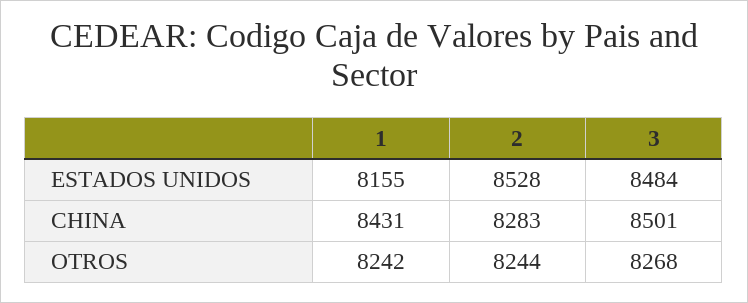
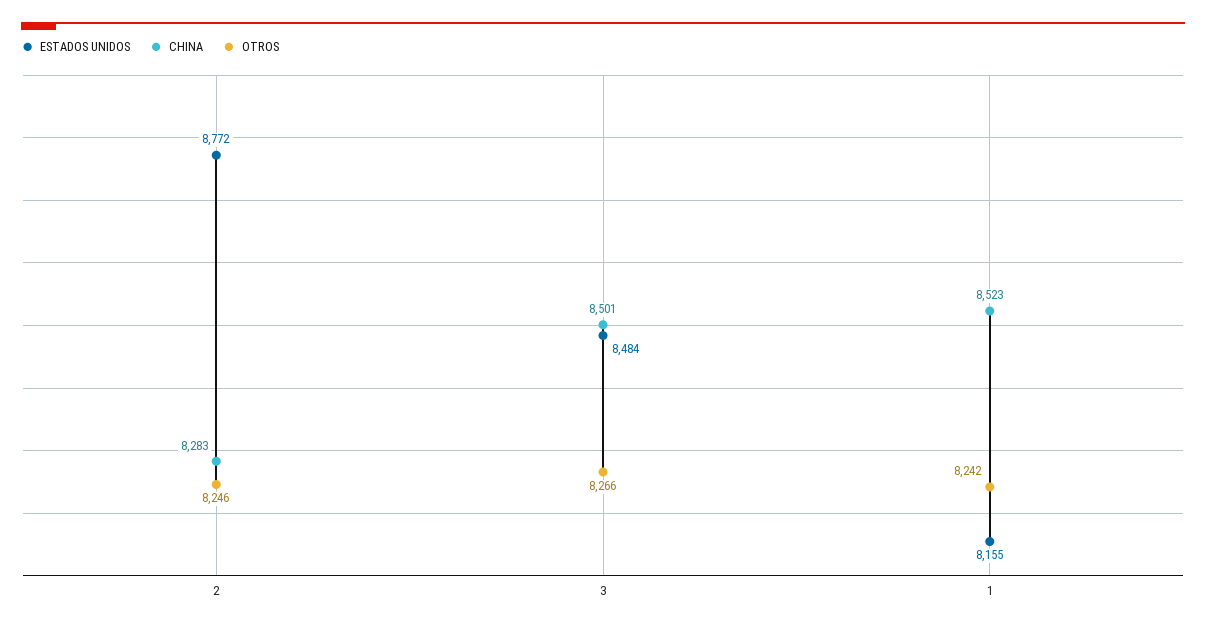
  {
    "ESTADOS UNIDOS": {
      "1": 8155,
-     "2": 8528,
+     "2": 8772,
      "3": 8484
    },
    "CHINA": {
-     "1": 8431,
+     "1": 8523,
      "2": 8283,
      "3": 8501
    },
    "OTROS": {
      "1": 8242,
-     "2": 8244,
+     "2": 8246,
-     "3": 8268
+     "3": 8266
    }
  }

